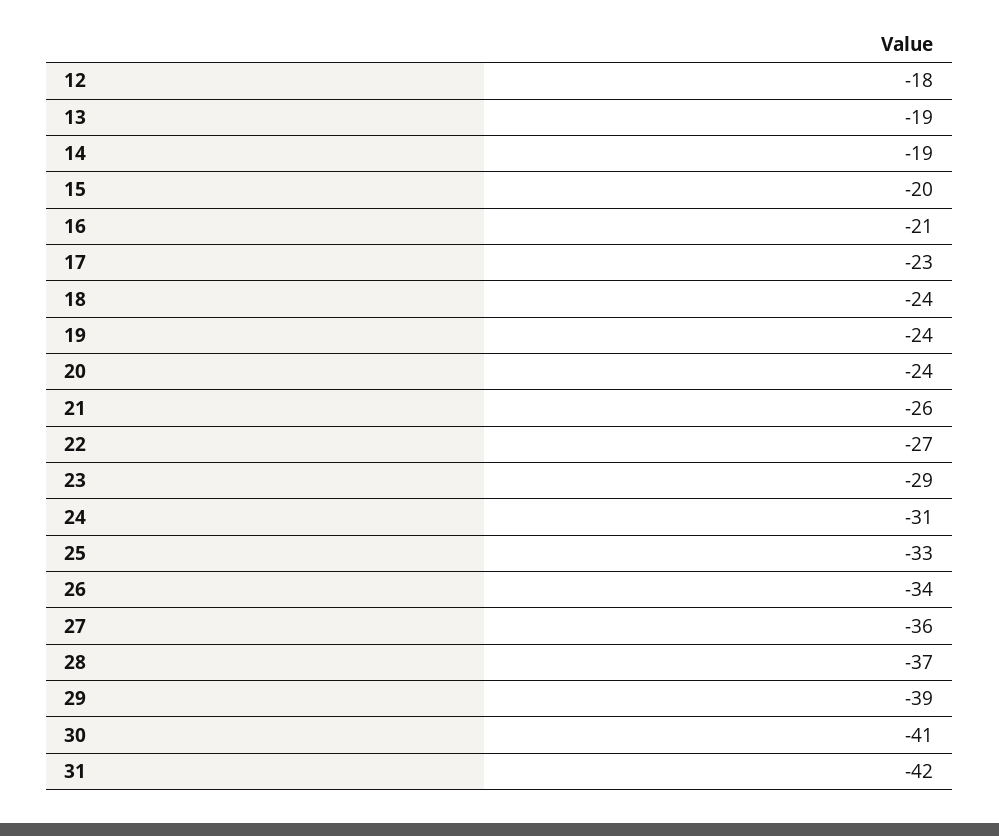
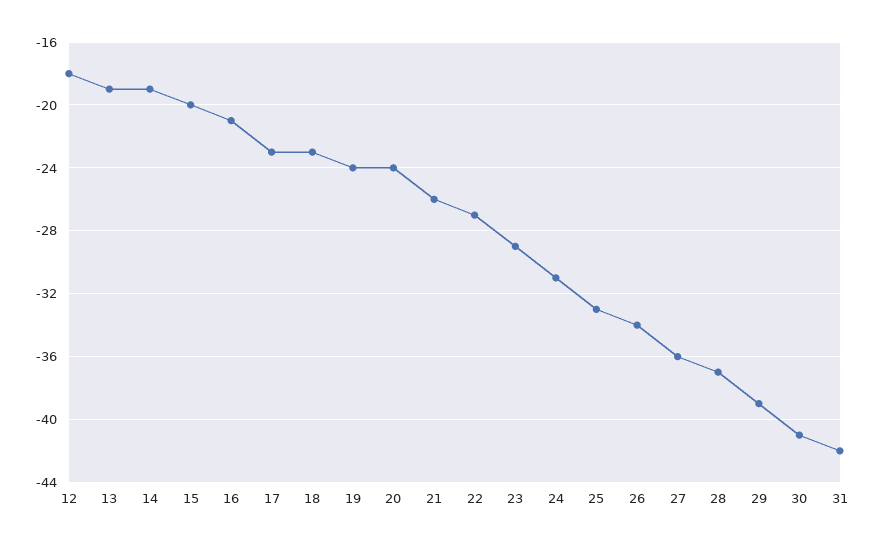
  {
    "12": -18,
    "13": -19,
    "14": -19,
    "15": -20,
    "16": -21,
    "17": -23,
-   "18": -24,
+   "18": -23,
    "19": -24,
    "20": -24,
    "21": -26,
    "22": -27,
    "23": -29,
    "24": -31,
    "25": -33,
    "26": -34,
    "27": -36,
    "28": -37,
    "29": -39,
    "30": -41,
    "31": -42
  }

